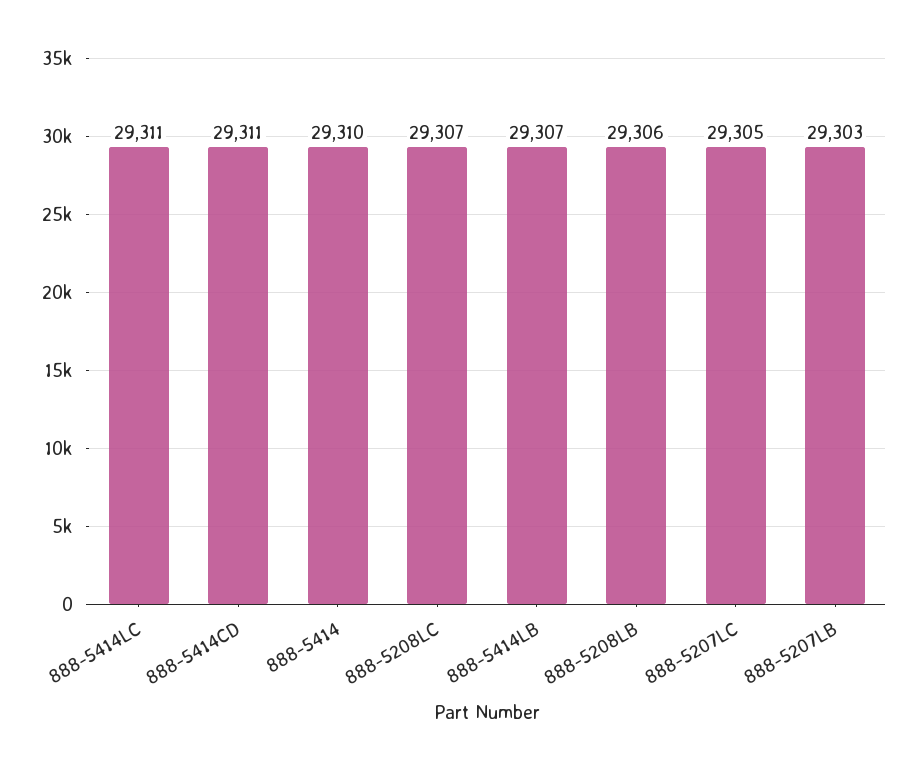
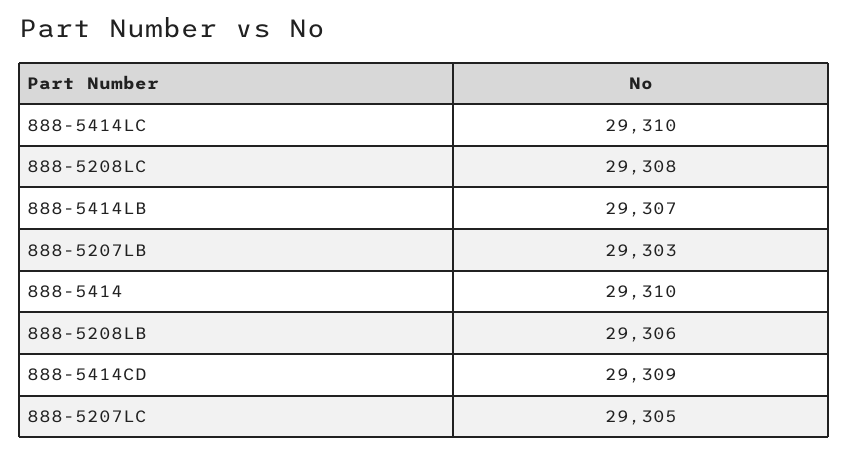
  {
-   "888-5414LC": 29311,
+   "888-5414LC": 29310,
-   "888-5414CD": 29311,
+   "888-5414CD": 29309,
    "888-5414": 29310,
-   "888-5208LC": 29307,
+   "888-5208LC": 29308,
    "888-5414LB": 29307,
    "888-5208LB": 29306,
    "888-5207LC": 29305,
    "888-5207LB": 29303
  }

